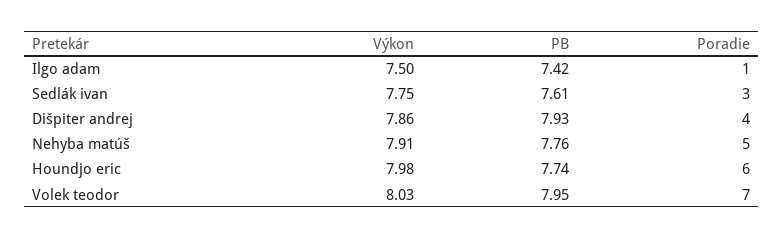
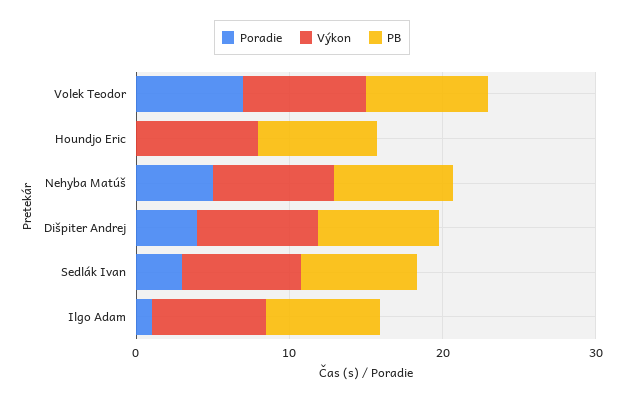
  {
    "Výkon": {
      "Ilgo adam": 7.5,
      "Sedlák ivan": 7.75,
      "Dišpiter andrej": 7.86,
      "Nehyba matúš": 7.91,
      "Houndjo eric": 7.98,
      "Volek teodor": 8.03
    },
    "PB": {
      "Ilgo adam": 7.42,
      "Sedlák ivan": 7.61,
      "Dišpiter andrej": 7.93,
      "Nehyba matúš": 7.76,
      "Houndjo eric": 7.74,
      "Volek teodor": 7.95
    },
    "Poradie": {
      "Ilgo adam": 1,
      "Sedlák ivan": 3,
      "Dišpiter andrej": 4,
      "Nehyba matúš": 5,
-     "Houndjo eric": 6,
+     "Houndjo eric": 0,
      "Volek teodor": 7
    }
  }

